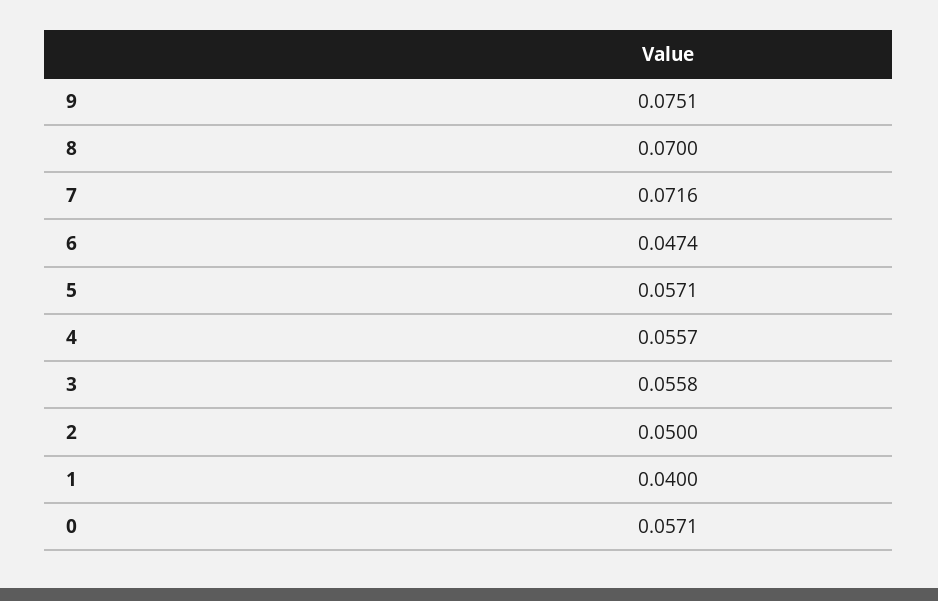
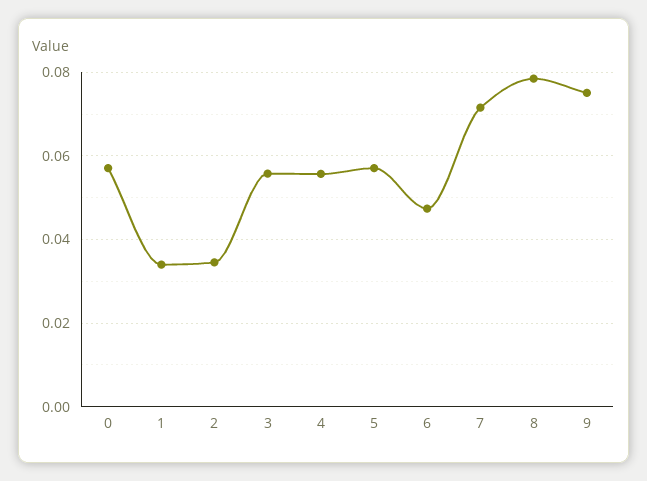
  {
    "9": 0.0751,
-   "8": 0.07,
+   "8": 0.078,
    "7": 0.0716,
    "6": 0.0474,
    "5": 0.0571,
    "4": 0.0557,
    "3": 0.0558,
-   "2": 0.05,
+   "2": 0.034,
-   "1": 0.04,
+   "1": 0.034,
    "0": 0.0571
  }

